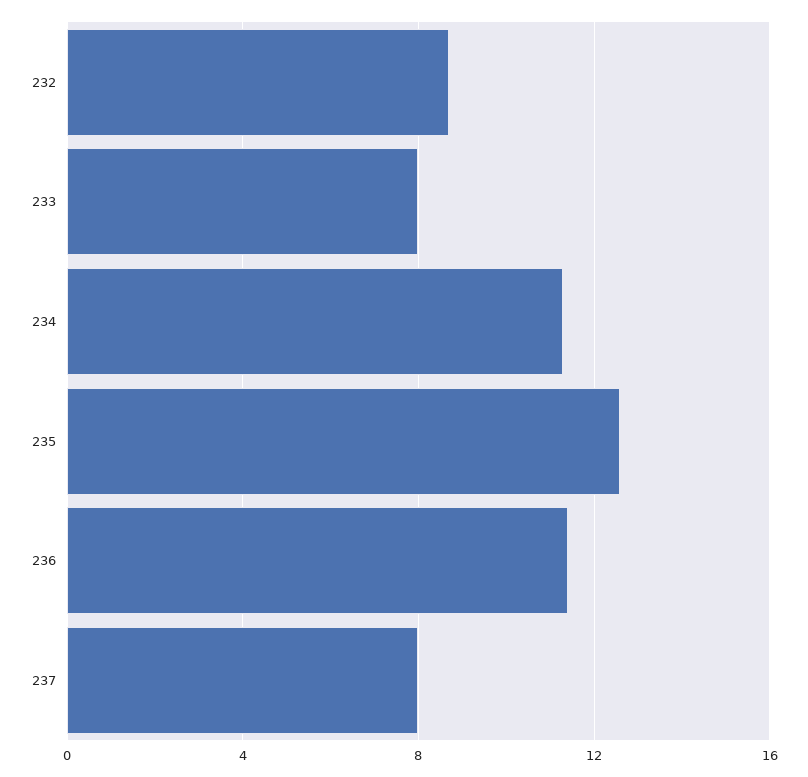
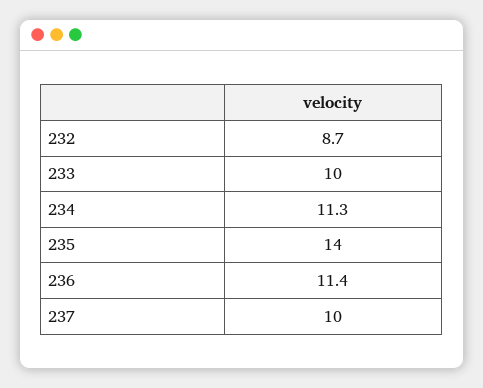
  {
    "232": 8.7,
-   "233": 8,
+   "233": 10,
    "234": 11.3,
-   "235": 12.5,
+   "235": 14,
    "236": 11.4,
-   "237": 8
+   "237": 10
  }

